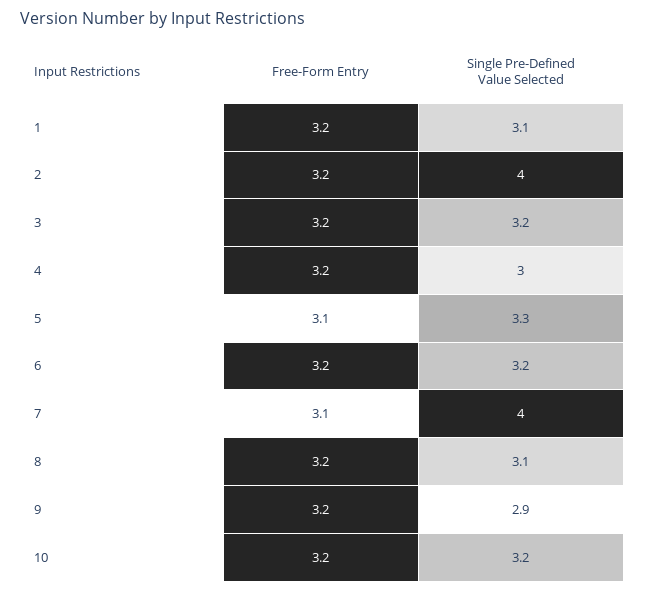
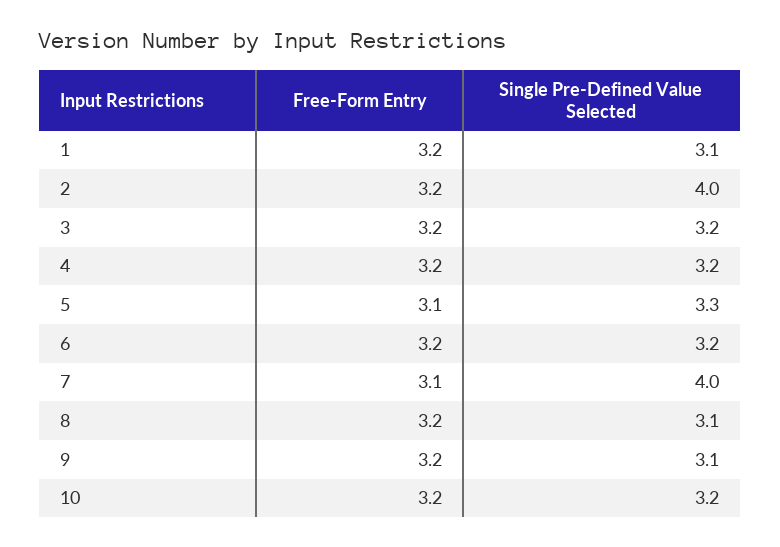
  {
    "Free-Form Entry": {
      "1": 3.2,
      "2": 3.2,
      "3": 3.2,
      "4": 3.2,
      "5": 3.1,
      "6": 3.2,
      "7": 3.1,
      "8": 3.2,
      "9": 3.2,
      "10": 3.2
    },
    "Single Pre-Defined Value Selected": {
      "1": 3.1,
      "2": 4,
      "3": 3.2,
-     "4": 3,
+     "4": 3.2,
      "5": 3.3,
      "6": 3.2,
      "7": 4,
      "8": 3.1,
-     "9": 2.9,
+     "9": 3.1,
      "10": 3.2
    }
  }

